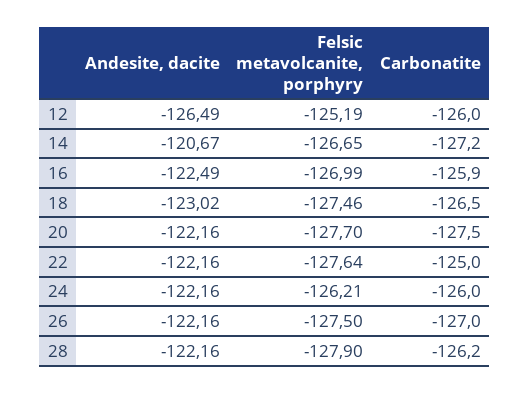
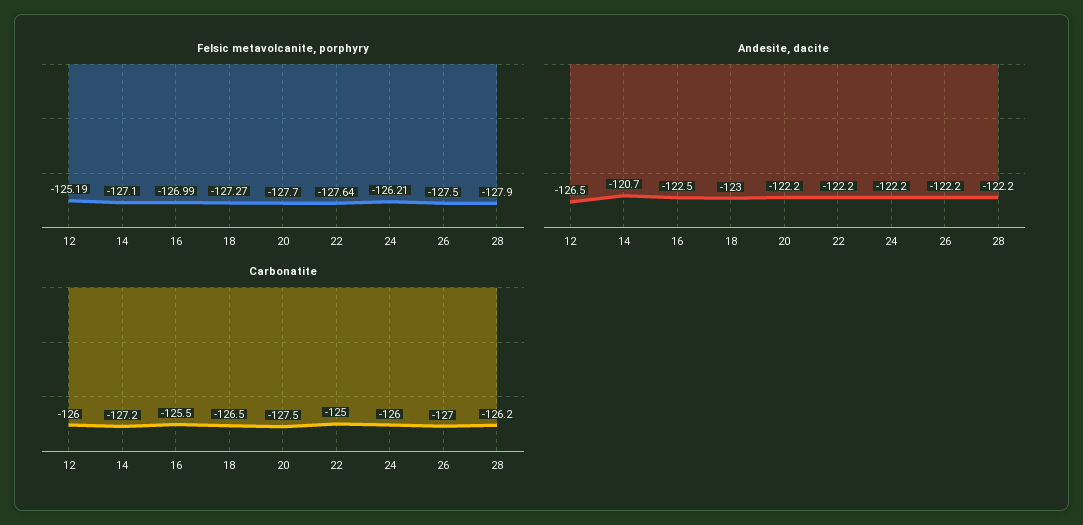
  {
    "Andesite, dacite": {
      "12": -126.49,
      "14": -120.67,
      "16": -122.49,
      "18": -123.02,
      "20": -122.16,
      "22": -122.16,
      "24": -122.16,
      "26": -122.16,
      "28": -122.16
    },
    "Felsic metavolcanite, porphyry": {
      "12": -125.19,
-     "14": -126.65,
+     "14": -127.1,
      "16": -126.99,
-     "18": -127.46,
+     "18": -127.27,
      "20": -127.7,
      "22": -127.64,
      "24": -126.21,
      "26": -127.5,
      "28": -127.9
    },
    "Carbonatite": {
      "12": -126,
      "14": -127.2,
-     "16": -125.9,
+     "16": -125.5,
      "18": -126.5,
      "20": -127.5,
      "22": -125,
      "24": -126,
      "26": -127,
      "28": -126.2
    }
  }

